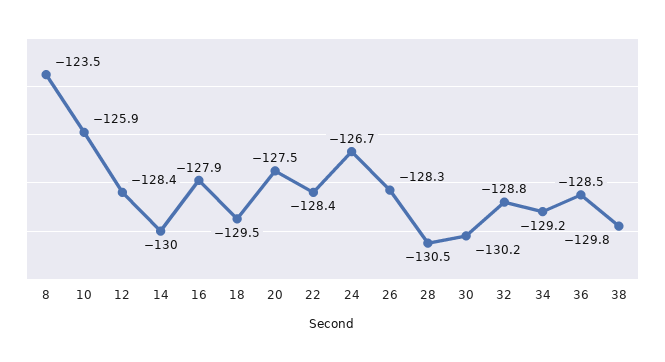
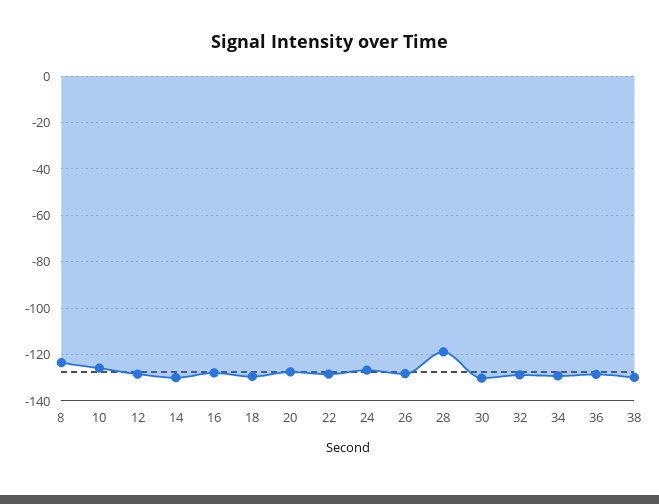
  {
    "8": -123.5,
    "10": -125.9,
    "12": -128.4,
    "14": -130,
    "16": -127.9,
    "18": -129.5,
    "20": -127.5,
    "22": -128.4,
    "24": -126.7,
    "26": -128.3,
-   "28": -130.5,
+   "28": -120,
    "30": -130.2,
    "32": -128.8,
    "34": -129.2,
    "36": -128.5,
    "38": -129.8
  }

